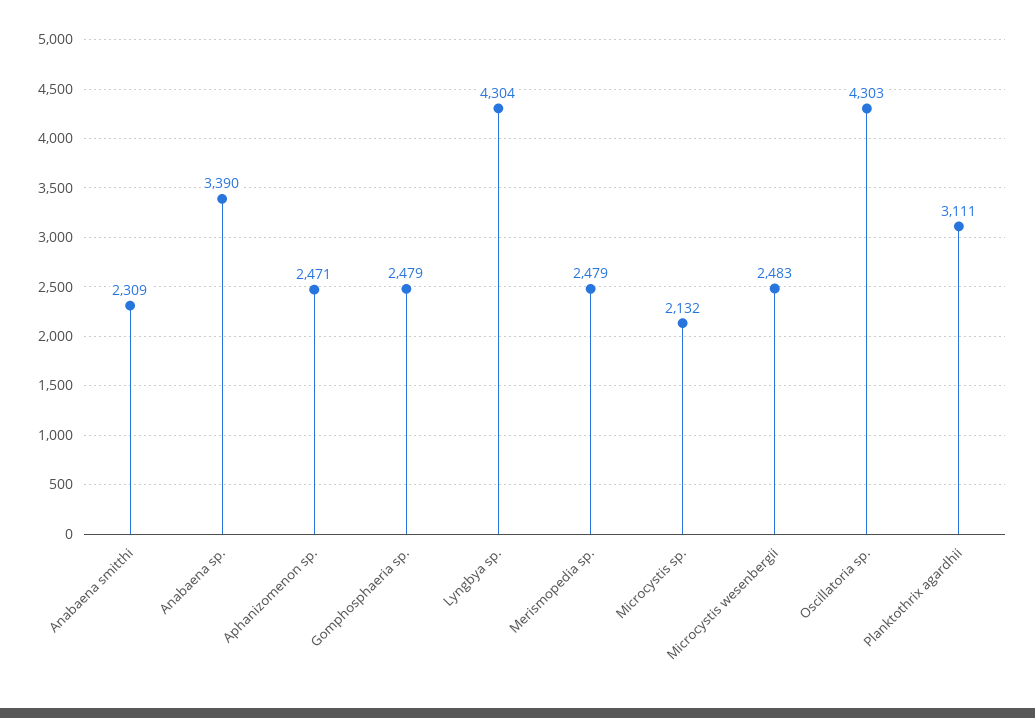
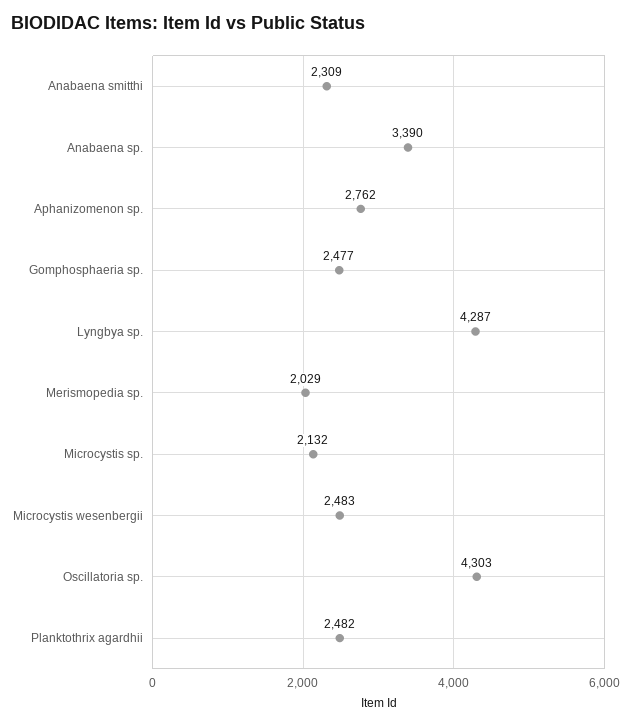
  {
    "Anabaena smitthi": 2309,
    "Anabaena sp.": 3390,
-   "Aphanizomenon sp.": 2471,
+   "Aphanizomenon sp.": 2762,
-   "Gomphosphaeria sp.": 2479,
+   "Gomphosphaeria sp.": 2477,
-   "Lyngbya sp.": 4304,
+   "Lyngbya sp.": 4287,
-   "Merismopedia sp.": 2479,
+   "Merismopedia sp.": 2029,
    "Microcystis sp.": 2132,
    "Microcystis wesenbergii": 2483,
    "Oscillatoria sp.": 4303,
-   "Planktothrix agardhii": 3111
+   "Planktothrix agardhii": 2482
  }

